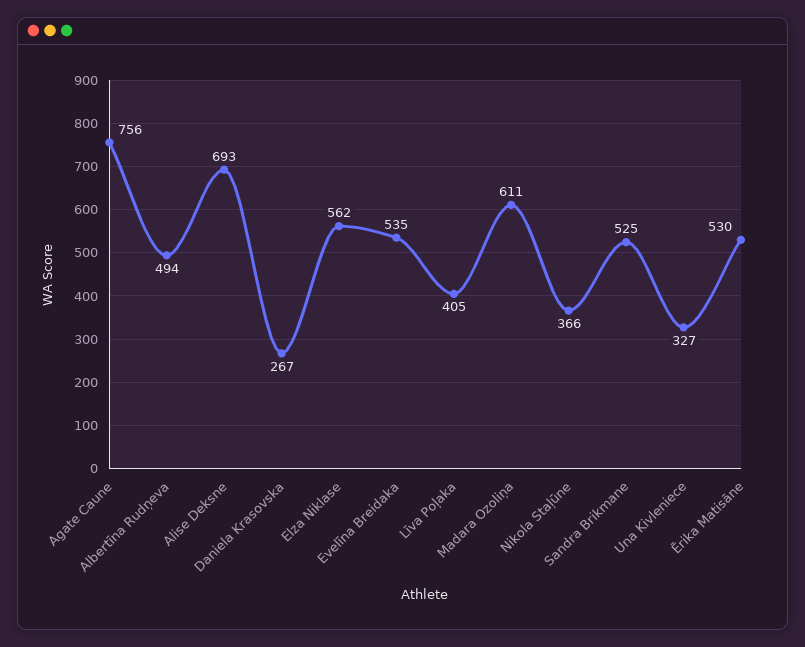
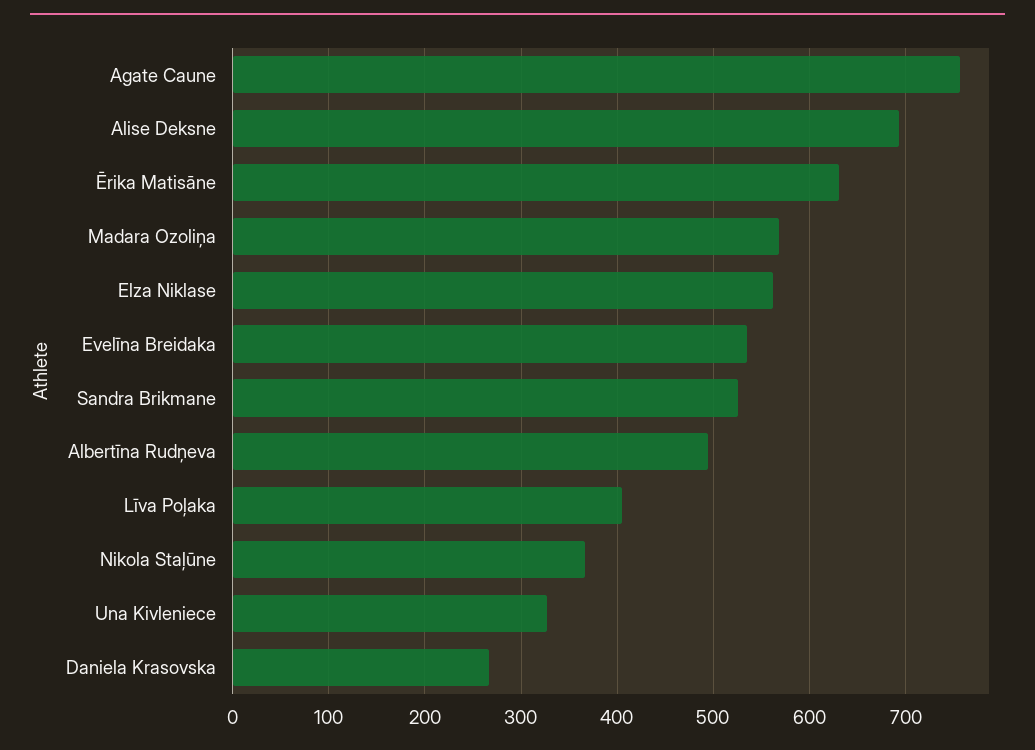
  {
    "Agate Caune": 756,
    "Albertīna Rudņeva": 494,
    "Alise Deksne": 693,
    "Daniela Krasovska": 267,
    "Elza Niklase": 562,
    "Evelīna Breidaka": 535,
    "Līva Poļaka": 405,
-   "Madara Ozoliņa": 611,
+   "Madara Ozoliņa": 570,
    "Nikola Staļūne": 366,
    "Sandra Brikmane": 525,
    "Una Kivleniece": 327,
-   "Ērika Matisāne": 530
+   "Ērika Matisāne": 630
  }

